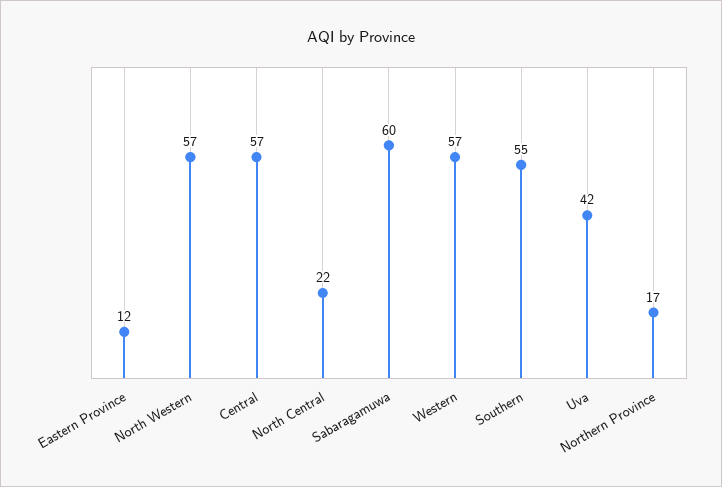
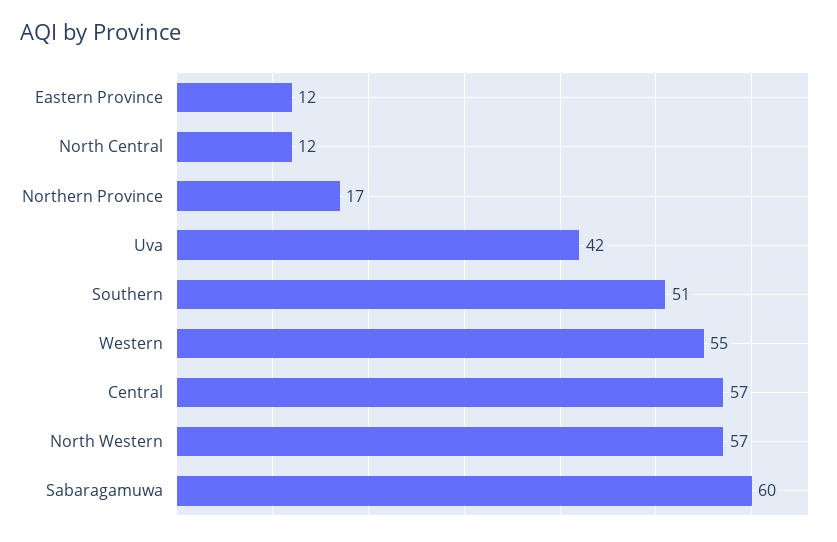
  {
    "Eastern Province": 12,
    "North Western": 57,
    "Central": 57,
-   "North Central": 22,
+   "North Central": 12,
    "Sabaragamuwa": 60,
-   "Western": 57,
+   "Western": 55,
-   "Southern": 55,
+   "Southern": 51,
    "Uva": 42,
    "Northern Province": 17
  }

